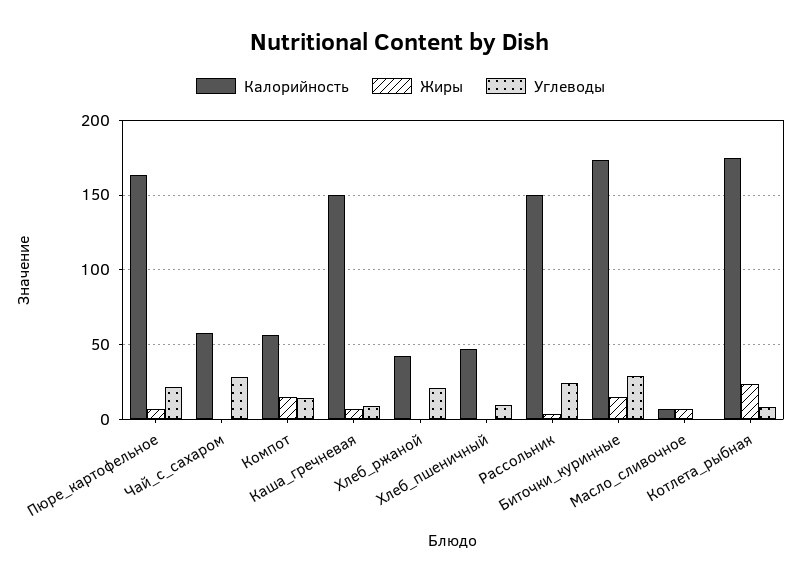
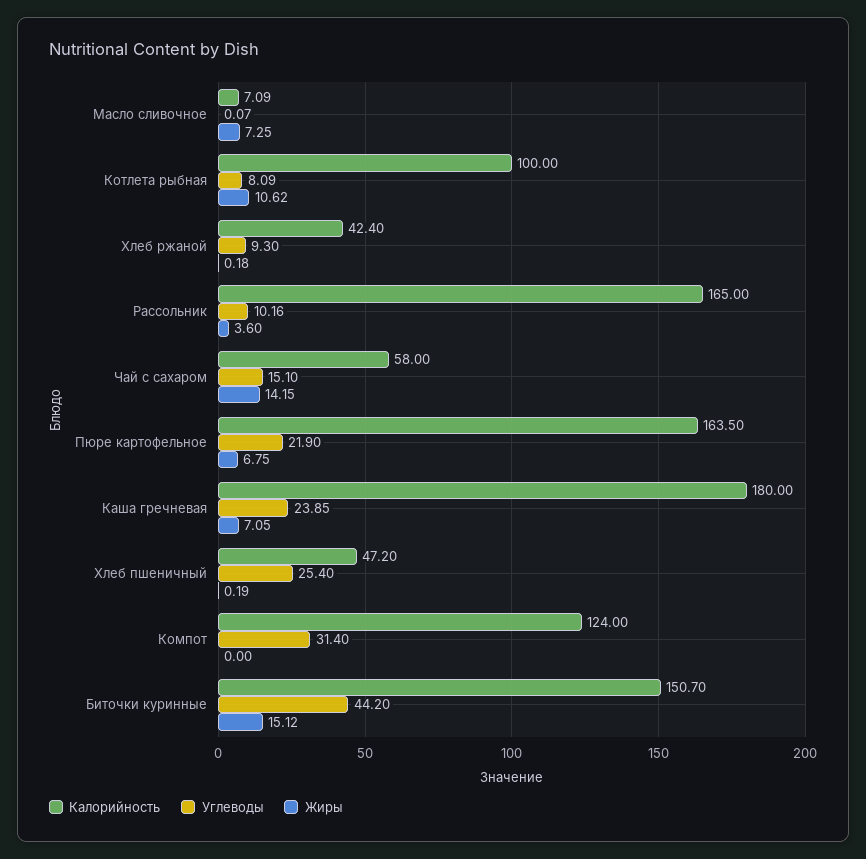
  {
    "Калорийность": {
      "Пюре_картофельное": 163.5,
      "Чай_с_сахаром": 58,
-     "Компот": 55,
+     "Компот": 124,
-     "Каша_гречневая": 150,
+     "Каша_гречневая": 180,
      "Хлеб_ржаной": 42.4,
      "Хлеб_пшеничный": 47.2,
-     "Рассольник": 150,
+     "Рассольник": 165,
-     "Биточки_куринные": 175,
+     "Биточки_куринные": 150.7,
      "Масло_сливочное": 7.09,
-     "Котлета_рыбная": 175
+     "Котлета_рыбная": 100
    },
    "Жиры": {
      "Пюре_картофельное": 6.75,
-     "Чай_с_сахаром": 0,
+     "Чай_с_сахаром": 14.15,
-     "Компот": 15,
+     "Компот": 0,
      "Каша_гречневая": 7.05,
      "Хлеб_ржаной": 0.18,
      "Хлеб_пшеничный": 0.19,
      "Рассольник": 3.6,
      "Биточки_куринные": 15.12,
      "Масло_сливочное": 7.25,
-     "Котлета_рыбная": 25
+     "Котлета_рыбная": 10.62
    },
    "Углеводы": {
      "Пюре_картофельное": 21.9,
-     "Чай_с_сахаром": 30,
+     "Чай_с_сахаром": 15.1,
-     "Компот": 15,
+     "Компот": 31.4,
-     "Каша_гречневая": 10,
+     "Каша_гречневая": 23.85,
-     "Хлеб_ржаной": 20,
+     "Хлеб_ржаной": 9.3,
-     "Хлеб_пшеничный": 10,
+     "Хлеб_пшеничный": 25.4,
-     "Рассольник": 25,
+     "Рассольник": 10.16,
-     "Биточки_куринные": 30,
+     "Биточки_куринные": 44.2,
      "Масло_сливочное": 0.07,
      "Котлета_рыбная": 8.09
    }
  }

